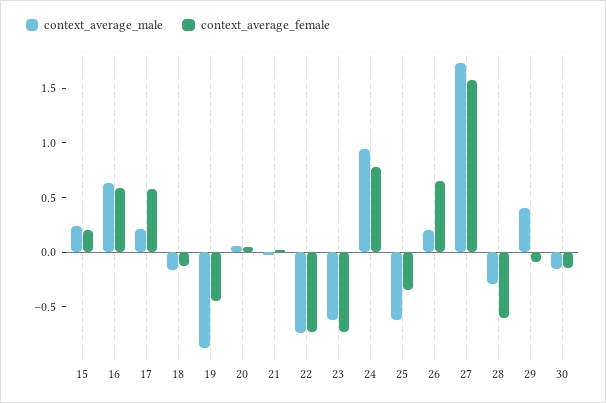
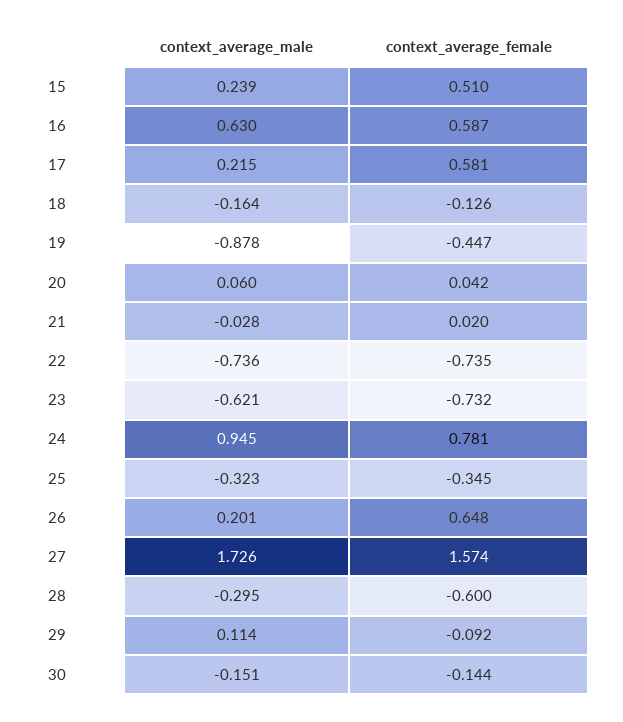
  {
    "context_average_male": {
      "15": 0.239,
      "16": 0.63,
      "17": 0.215,
      "18": -0.164,
      "19": -0.878,
      "20": 0.06,
      "21": -0.028,
      "22": -0.736,
      "23": -0.621,
      "24": 0.945,
-     "25": -0.6,
+     "25": -0.323,
      "26": 0.201,
      "27": 1.726,
      "28": -0.295,
-     "29": 0.4,
+     "29": 0.114,
      "30": -0.151
    },
    "context_average_female": {
-     "15": 0.2,
+     "15": 0.51,
      "16": 0.587,
      "17": 0.581,
      "18": -0.126,
      "19": -0.447,
      "20": 0.042,
      "21": 0.02,
      "22": -0.735,
      "23": -0.732,
      "24": 0.781,
      "25": -0.345,
      "26": 0.648,
      "27": 1.574,
      "28": -0.6,
      "29": -0.092,
      "30": -0.144
    }
  }

